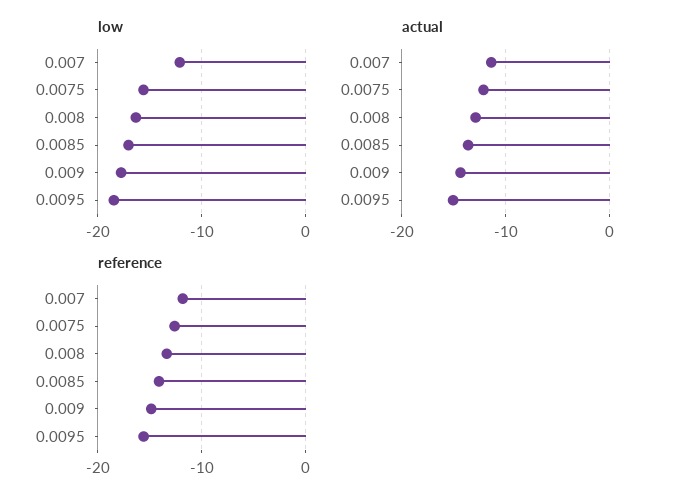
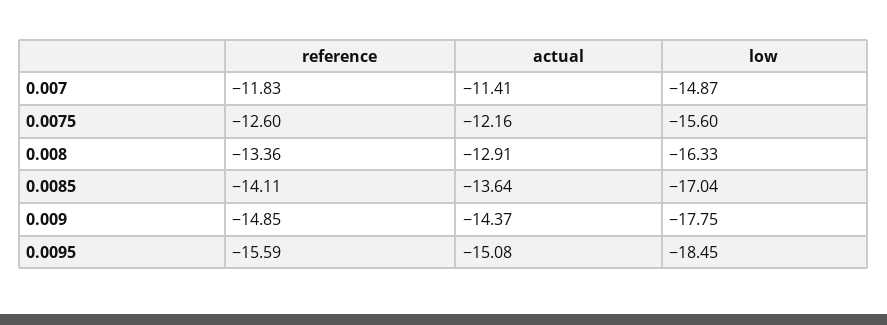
  {
    "low": {
-     "0.007": -12,
+     "0.007": -14.87,
      "0.0075": -15.6,
      "0.008": -16.33,
      "0.0085": -17.04,
      "0.009": -17.75,
      "0.0095": -18.45
    },
    "actual": {
      "0.007": -11.41,
      "0.0075": -12.16,
      "0.008": -12.91,
      "0.0085": -13.64,
      "0.009": -14.37,
      "0.0095": -15.08
    },
    "reference": {
      "0.007": -11.83,
      "0.0075": -12.6,
      "0.008": -13.36,
      "0.0085": -14.11,
      "0.009": -14.85,
      "0.0095": -15.59
    }
  }

